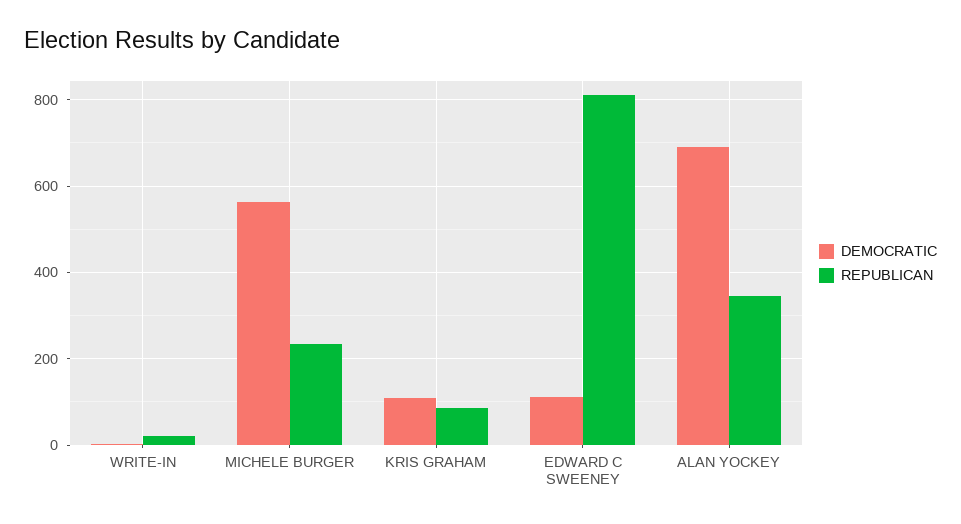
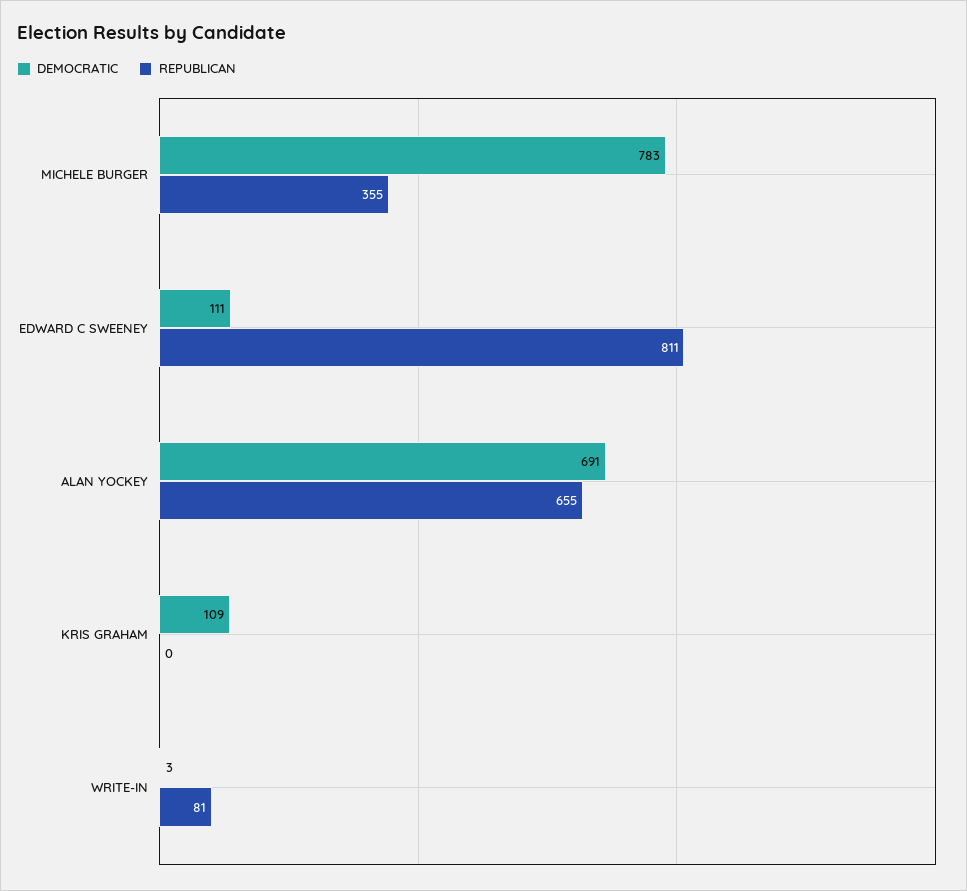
  {
    "DEMOCRATIC": {
      "WRITE-IN": 3,
-     "MICHELE BURGER": 560,
+     "MICHELE BURGER": 783,
      "KRIS GRAHAM": 109,
      "EDWARD C SWEENEY": 111,
      "ALAN YOCKEY": 691
    },
    "REPUBLICAN": {
-     "WRITE-IN": 20,
+     "WRITE-IN": 81,
-     "MICHELE BURGER": 240,
+     "MICHELE BURGER": 355,
-     "KRIS GRAHAM": 80,
+     "KRIS GRAHAM": 0,
      "EDWARD C SWEENEY": 811,
-     "ALAN YOCKEY": 340
+     "ALAN YOCKEY": 655
    }
  }

